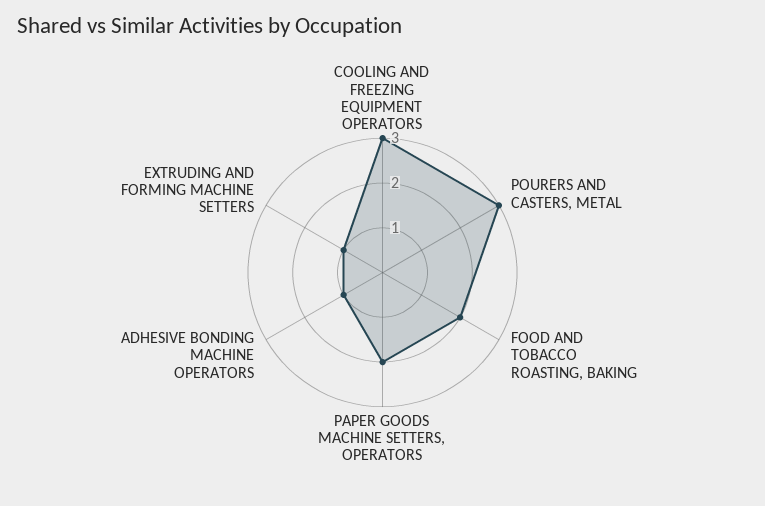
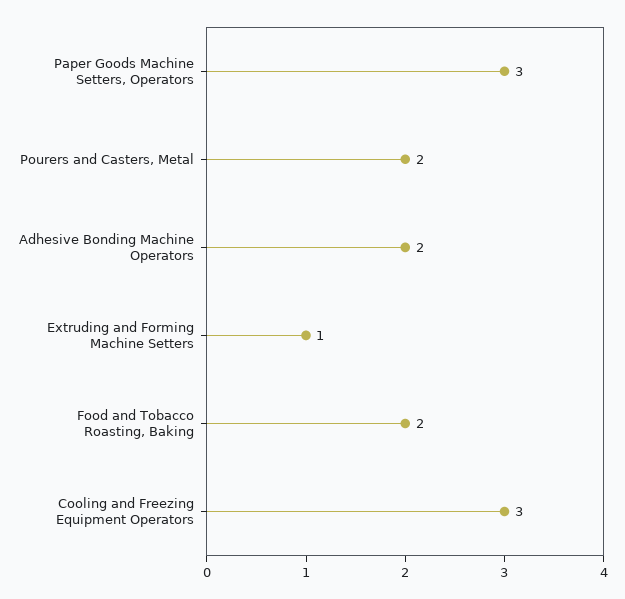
  {
    "COOLING AND FREEZING EQUIPMENT OPERATORS": 3,
-   "POURERS AND CASTERS, METAL": 3,
+   "POURERS AND CASTERS, METAL": 2,
    "FOOD AND TOBACCO ROASTING, BAKING": 2,
-   "PAPER GOODS MACHINE SETTERS, OPERATORS": 2,
+   "PAPER GOODS MACHINE SETTERS, OPERATORS": 3,
-   "ADHESIVE BONDING MACHINE OPERATORS": 1,
+   "ADHESIVE BONDING MACHINE OPERATORS": 2,
    "EXTRUDING AND FORMING MACHINE SETTERS": 1
  }

